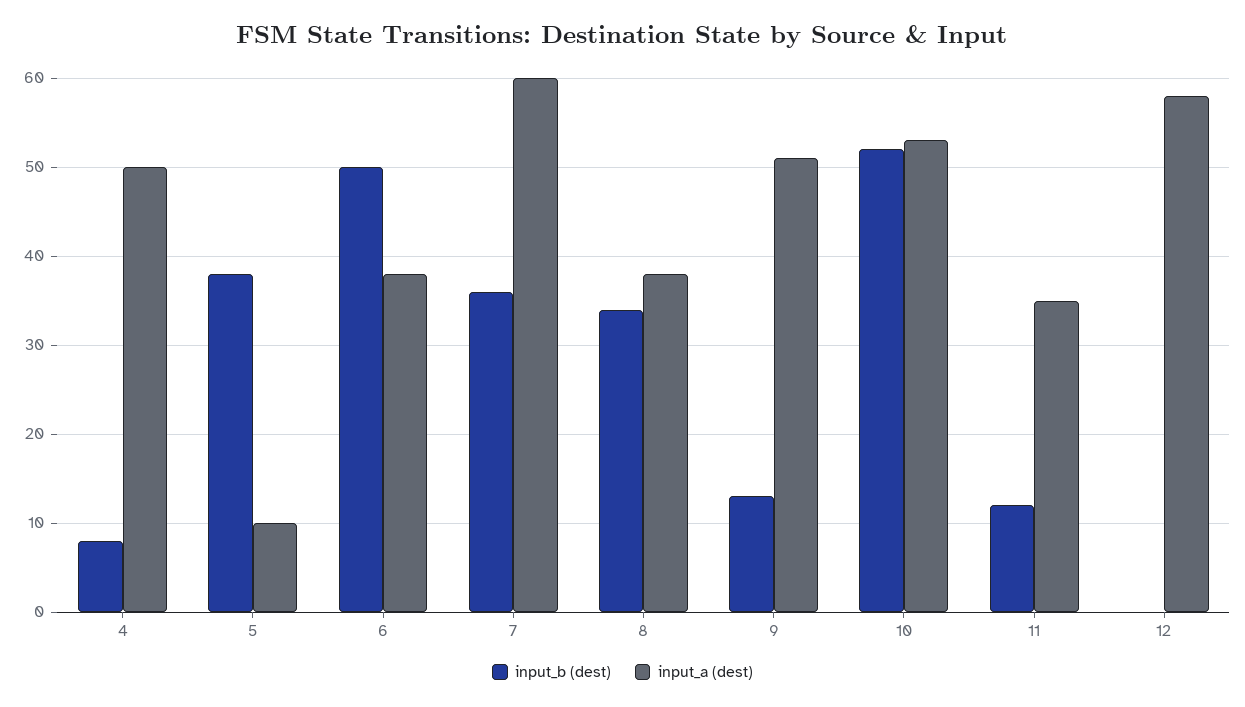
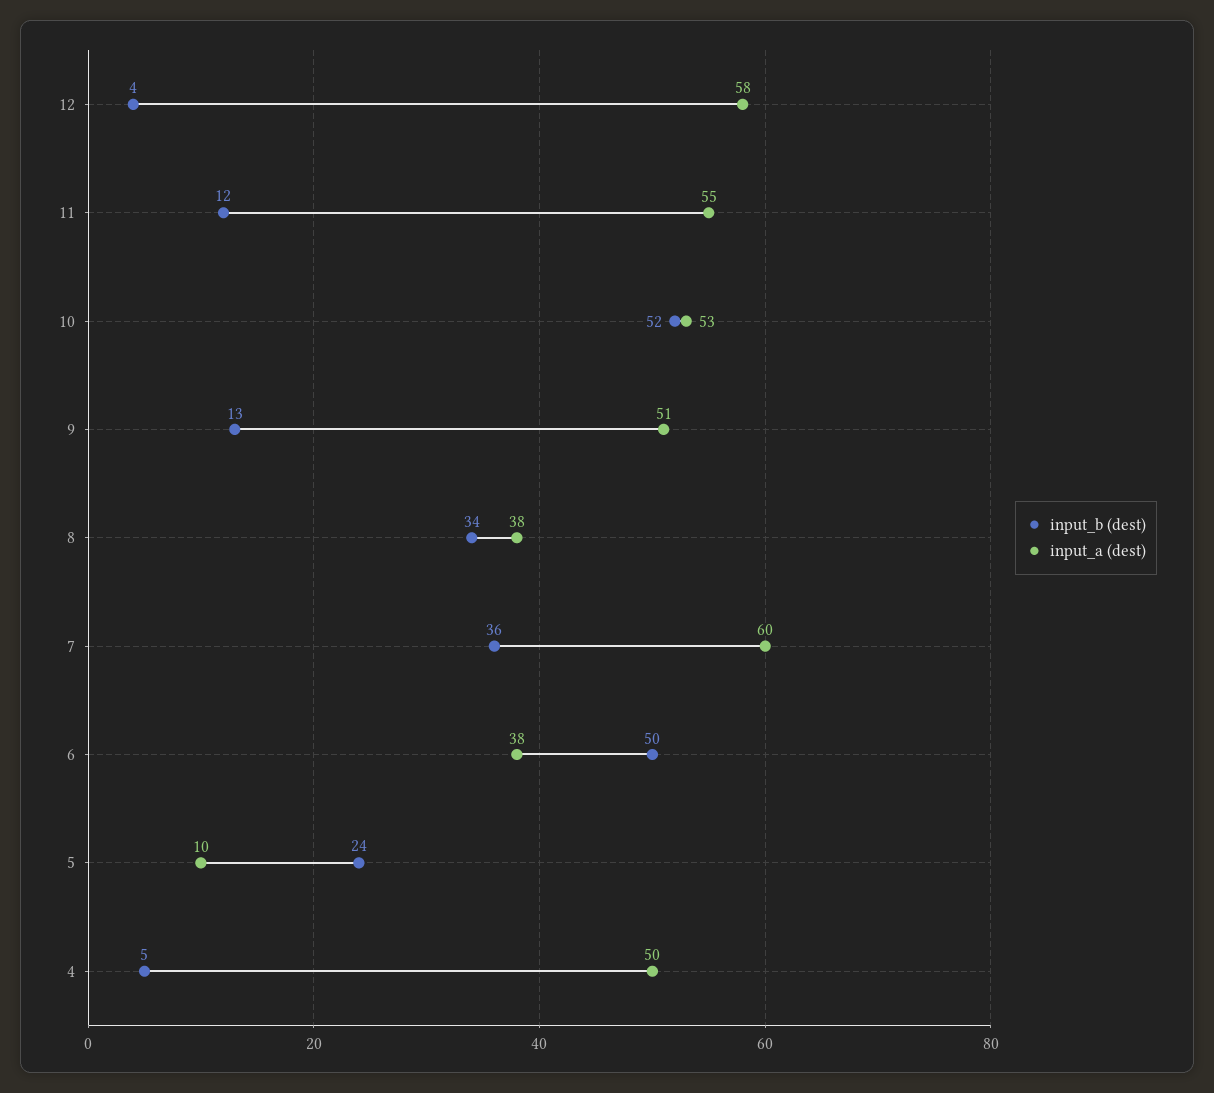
  {
    "input_b (dest)": {
-     "4": 8,
+     "4": 5,
-     "5": 38,
+     "5": 24,
      "6": 50,
      "7": 36,
      "8": 34,
      "9": 13,
      "10": 52,
      "11": 12,
-     "12": 0
+     "12": 4
    },
    "input_a (dest)": {
      "4": 50,
      "5": 10,
      "6": 38,
      "7": 60,
      "8": 38,
      "9": 51,
      "10": 53,
-     "11": 35,
+     "11": 55,
      "12": 58
    }
  }

